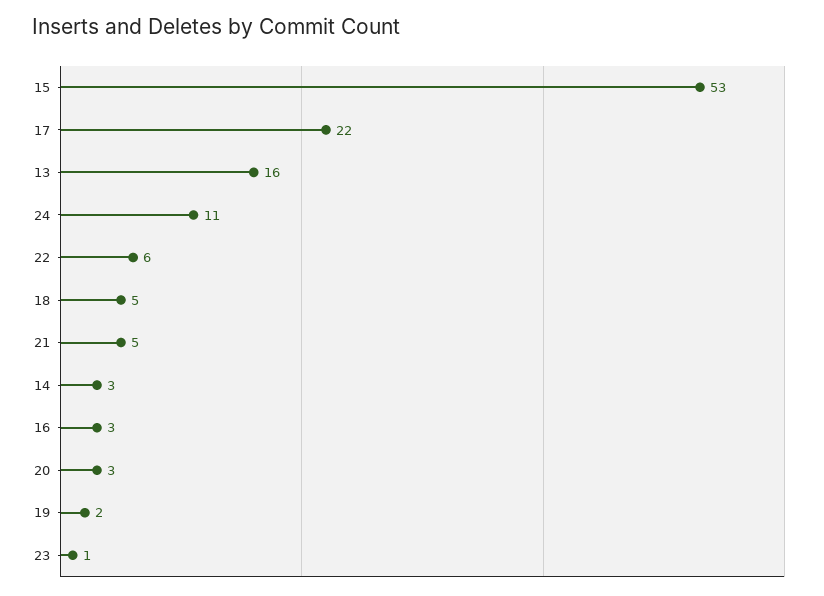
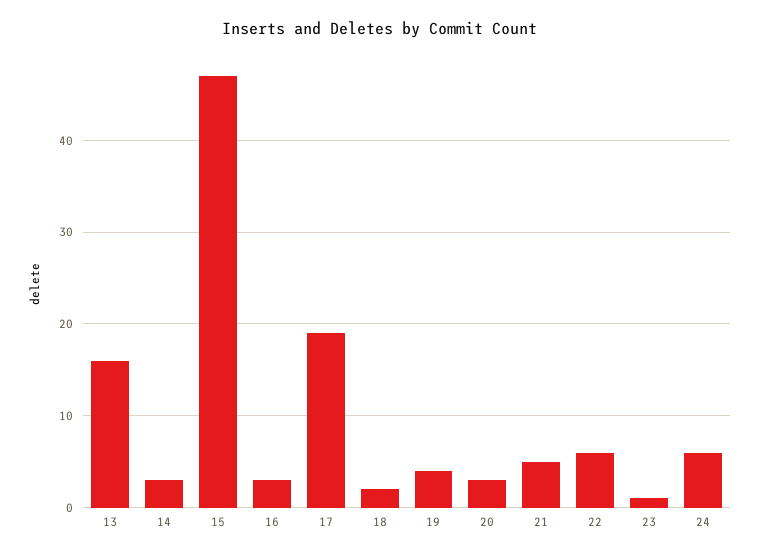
  {
-   "15": 53,
+   "15": 47,
-   "17": 22,
+   "17": 19,
    "13": 16,
-   "24": 11,
+   "24": 6,
    "22": 6,
-   "18": 5,
+   "18": 2,
    "21": 5,
    "14": 3,
    "16": 3,
    "20": 3,
-   "19": 2,
+   "19": 4,
    "23": 1
  }

